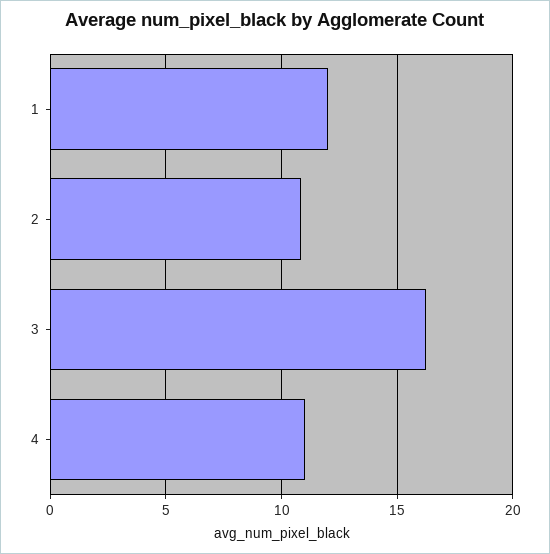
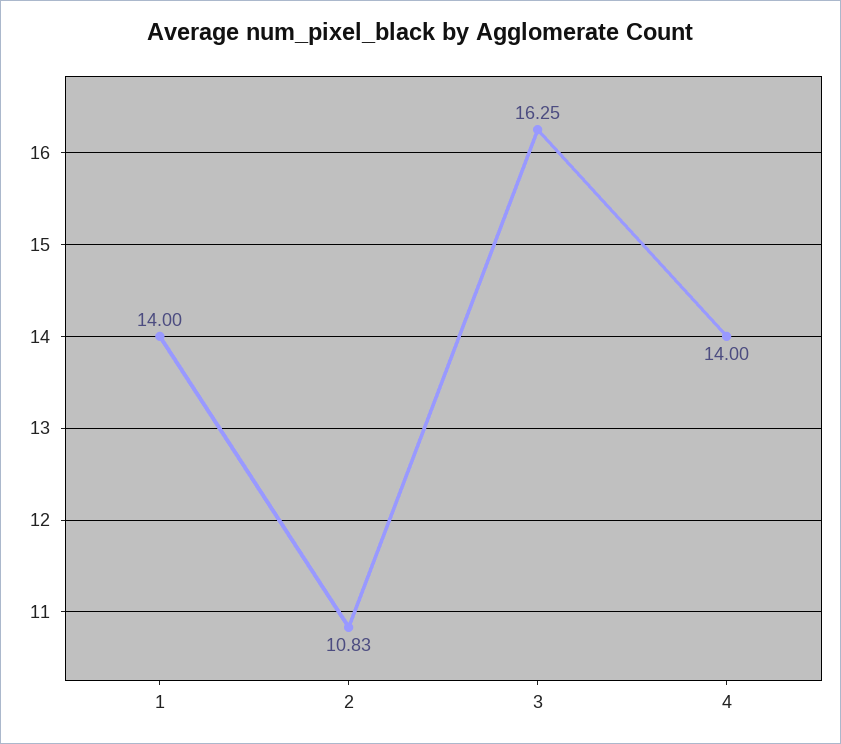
  {
-   "1": 12,
+   "1": 14,
    "2": 10.83,
    "3": 16.25,
-   "4": 11
+   "4": 14
  }

